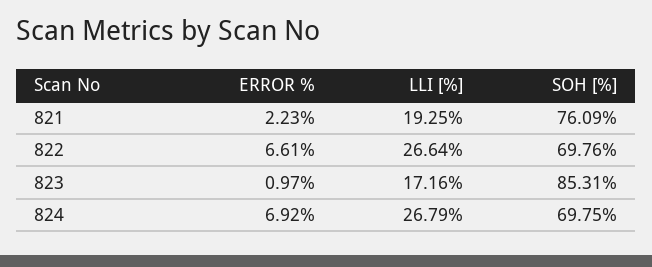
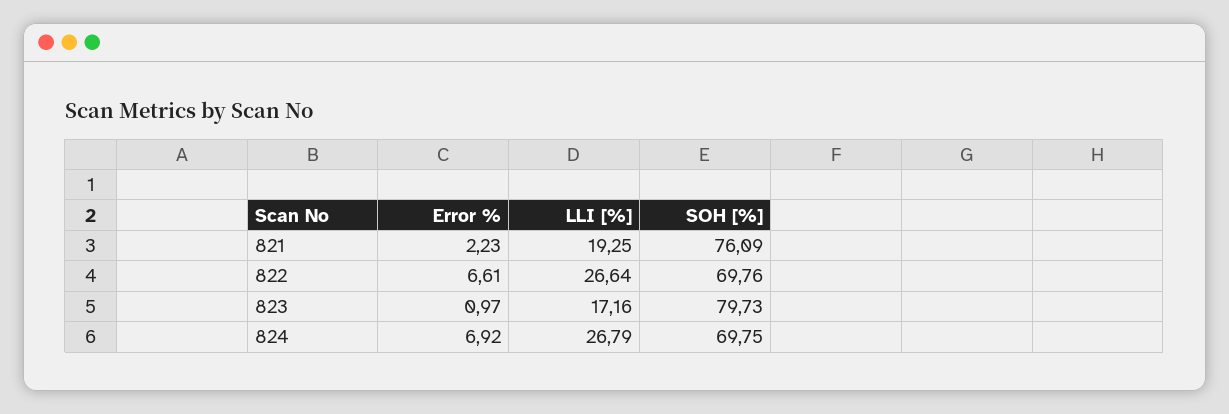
  {
    "ERROR %": {
      "821": 2.23,
      "822": 6.61,
      "823": 0.97,
      "824": 6.92
    },
    "LLI [%]": {
      "821": 19.25,
      "822": 26.64,
      "823": 17.16,
      "824": 26.79
    },
    "SOH [%]": {
      "821": 76.09,
      "822": 69.76,
-     "823": 85.31,
+     "823": 79.73,
      "824": 69.75
    }
  }

